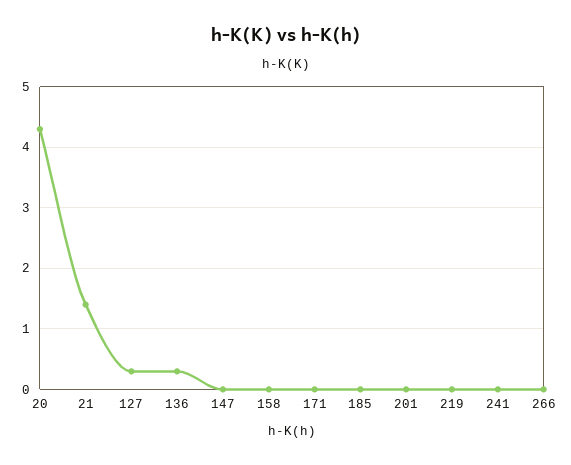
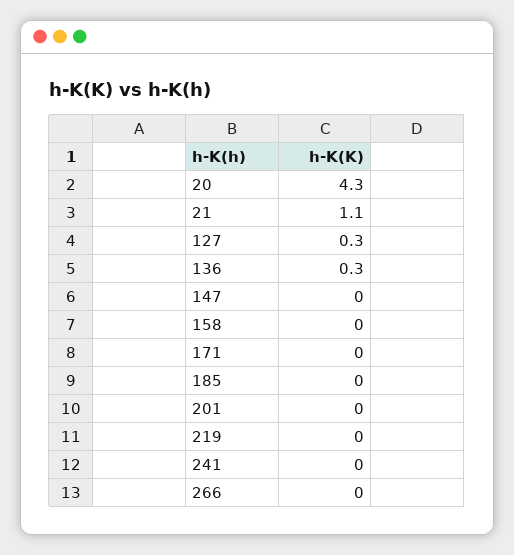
  {
    "20": 4.3,
-   "21": 1.4,
+   "21": 1.1,
    "127": 0.3,
    "136": 0.3,
    "147": 0,
    "158": 0,
    "171": 0,
    "185": 0,
    "201": 0,
    "219": 0,
    "241": 0,
    "266": 0
  }

